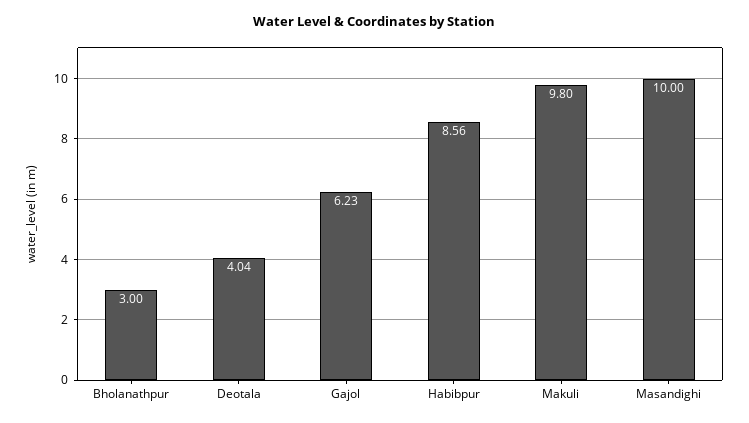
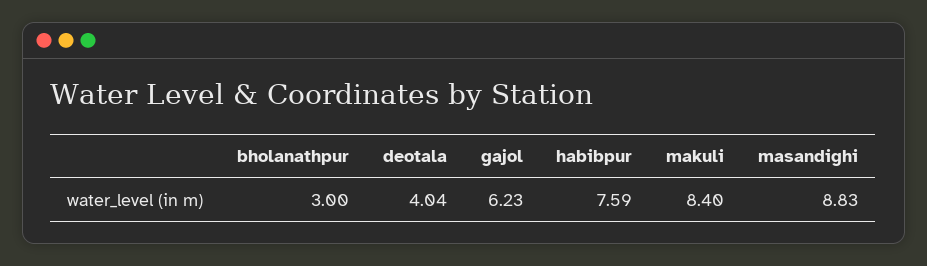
  {
    "Bholanathpur": 3,
    "Deotala": 4.04,
    "Gajol": 6.23,
-   "Habibpur": 8.56,
+   "Habibpur": 7.59,
-   "Makuli": 9.8,
+   "Makuli": 8.4,
-   "Masandighi": 10
+   "Masandighi": 8.83
  }

